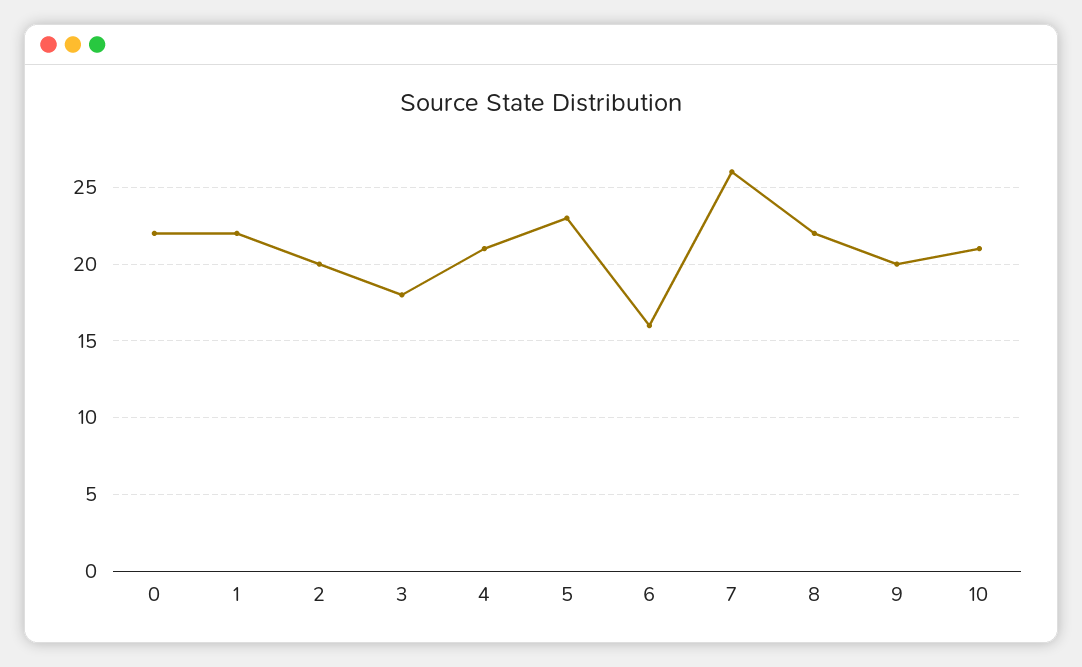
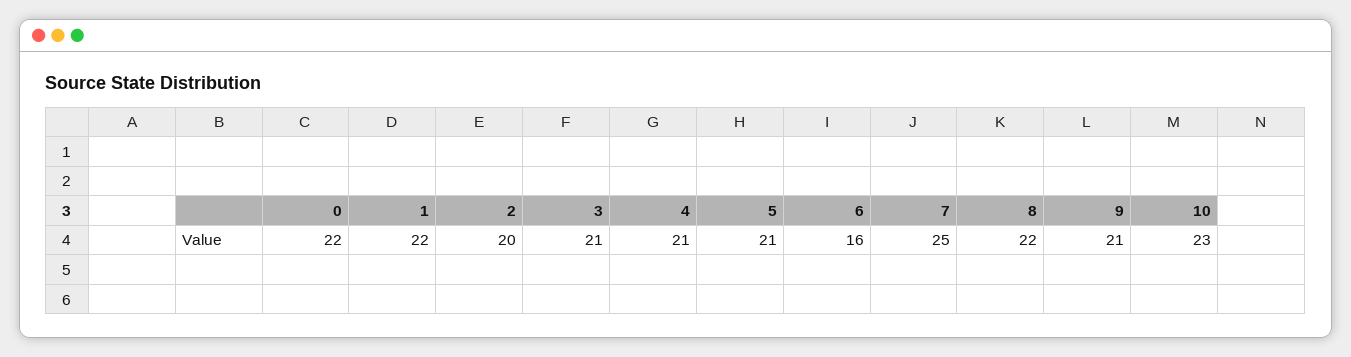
  {
    "0": 22,
    "1": 22,
    "2": 20,
-   "3": 18,
+   "3": 21,
    "4": 21,
-   "5": 23,
+   "5": 21,
    "6": 16,
-   "7": 26,
+   "7": 25,
    "8": 22,
-   "9": 20,
+   "9": 21,
-   "10": 21
+   "10": 23
  }

